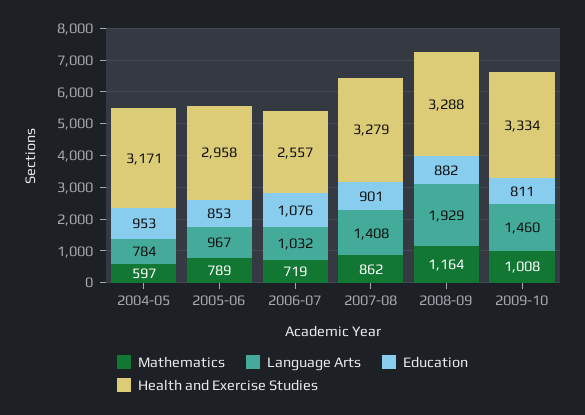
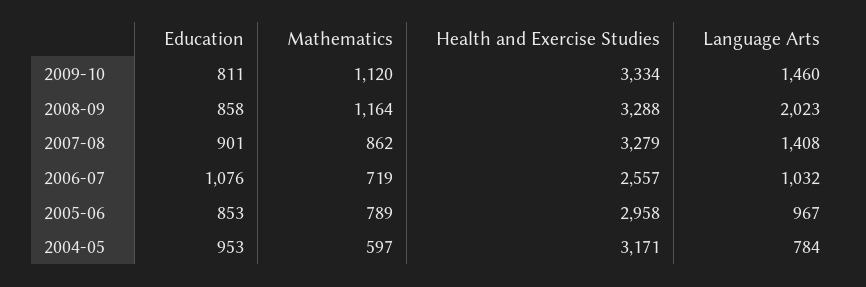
  {
    "Mathematics": {
      "2004-05": 597,
      "2005-06": 789,
      "2006-07": 719,
      "2007-08": 862,
      "2008-09": 1164,
-     "2009-10": 1008
+     "2009-10": 1120
    },
    "Language Arts": {
      "2004-05": 784,
      "2005-06": 967,
      "2006-07": 1032,
      "2007-08": 1408,
-     "2008-09": 1929,
+     "2008-09": 2023,
      "2009-10": 1460
    },
    "Education": {
      "2004-05": 953,
      "2005-06": 853,
      "2006-07": 1076,
      "2007-08": 901,
-     "2008-09": 882,
+     "2008-09": 858,
      "2009-10": 811
    },
    "Health and Exercise Studies": {
      "2004-05": 3171,
      "2005-06": 2958,
      "2006-07": 2557,
      "2007-08": 3279,
      "2008-09": 3288,
      "2009-10": 3334
    }
  }

